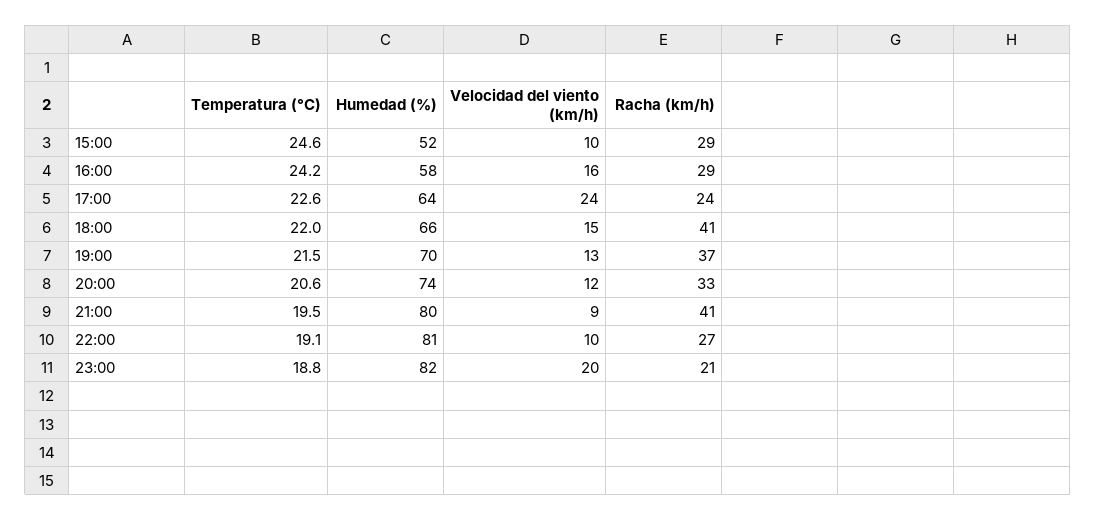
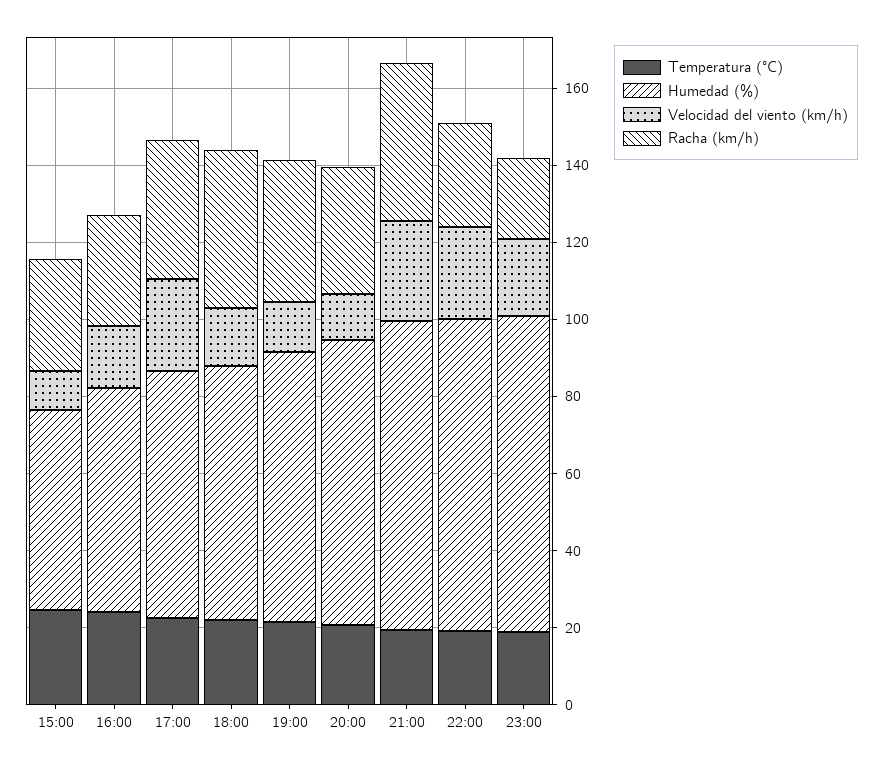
  {
    "Temperatura (°C)": {
      "15:00": 24.6,
      "16:00": 24.2,
      "17:00": 22.6,
      "18:00": 22,
      "19:00": 21.5,
      "20:00": 20.6,
      "21:00": 19.5,
      "22:00": 19.1,
      "23:00": 18.8
    },
    "Humedad (%)": {
      "15:00": 52,
      "16:00": 58,
      "17:00": 64,
      "18:00": 66,
      "19:00": 70,
      "20:00": 74,
      "21:00": 80,
      "22:00": 81,
      "23:00": 82
    },
    "Velocidad del viento (km/h)": {
      "15:00": 10,
      "16:00": 16,
      "17:00": 24,
      "18:00": 15,
      "19:00": 13,
      "20:00": 12,
-     "21:00": 9,
+     "21:00": 25,
-     "22:00": 10,
+     "22:00": 25,
      "23:00": 20
    },
    "Racha (km/h)": {
      "15:00": 29,
      "16:00": 29,
-     "17:00": 24,
+     "17:00": 35,
      "18:00": 41,
      "19:00": 37,
      "20:00": 33,
      "21:00": 41,
      "22:00": 27,
      "23:00": 21
    }
  }

